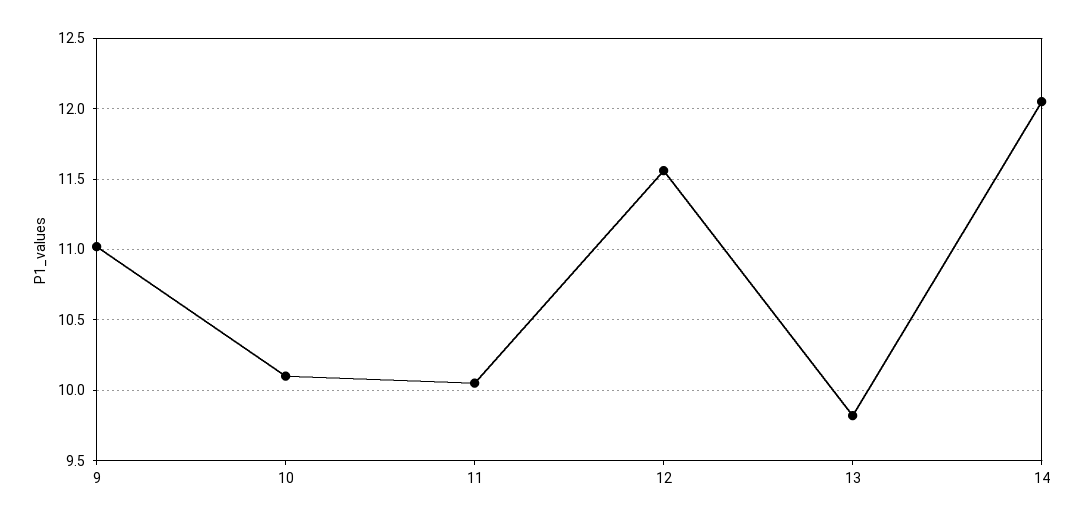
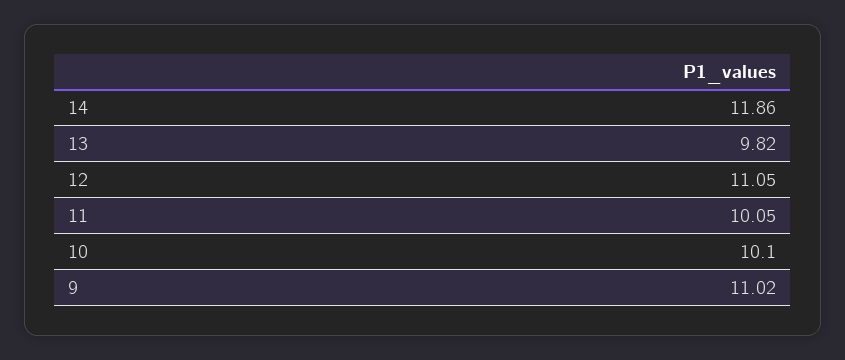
  {
    "9": 11.02,
    "10": 10.1,
    "11": 10.05,
-   "12": 11.55,
+   "12": 11.05,
    "13": 9.82,
-   "14": 12.05
+   "14": 11.86
  }

